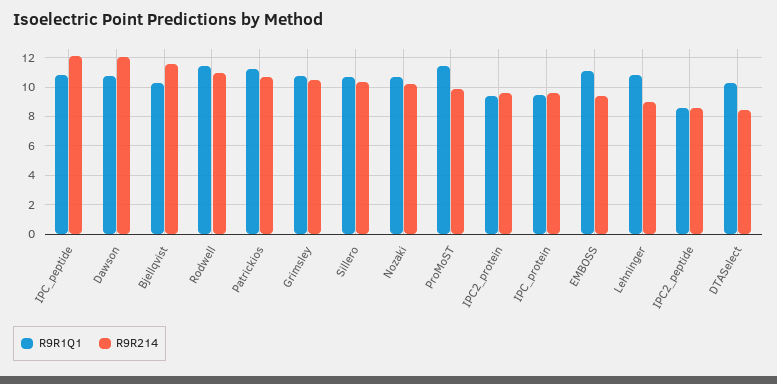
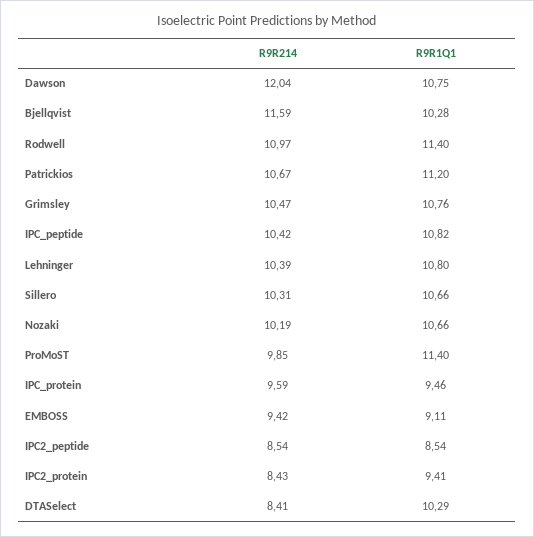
  {
    "R9R1Q1": {
      "IPC_peptide": 10.82,
      "Dawson": 10.75,
      "Bjellqvist": 10.28,
      "Rodwell": 11.4,
      "Patrickios": 11.2,
      "Grimsley": 10.76,
      "Sillero": 10.66,
      "Nozaki": 10.66,
      "ProMoST": 11.4,
      "IPC2_protein": 9.41,
      "IPC_protein": 9.46,
-     "EMBOSS": 11,
+     "EMBOSS": 9.11,
      "Lehninger": 10.8,
      "IPC2_peptide": 8.54,
      "DTASelect": 10.29
    },
    "R9R214": {
-     "IPC_peptide": 12,
+     "IPC_peptide": 10.42,
      "Dawson": 12.04,
      "Bjellqvist": 11.59,
      "Rodwell": 10.97,
      "Patrickios": 10.67,
      "Grimsley": 10.47,
      "Sillero": 10.31,
      "Nozaki": 10.19,
      "ProMoST": 9.85,
-     "IPC2_protein": 9.5,
+     "IPC2_protein": 8.43,
      "IPC_protein": 9.59,
      "EMBOSS": 9.42,
-     "Lehninger": 9,
+     "Lehninger": 10.39,
      "IPC2_peptide": 8.54,
      "DTASelect": 8.41
    }
  }

